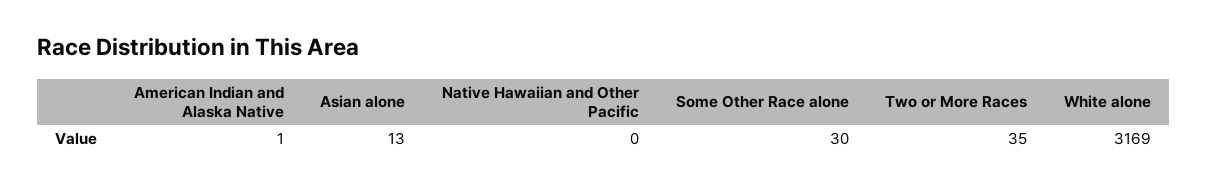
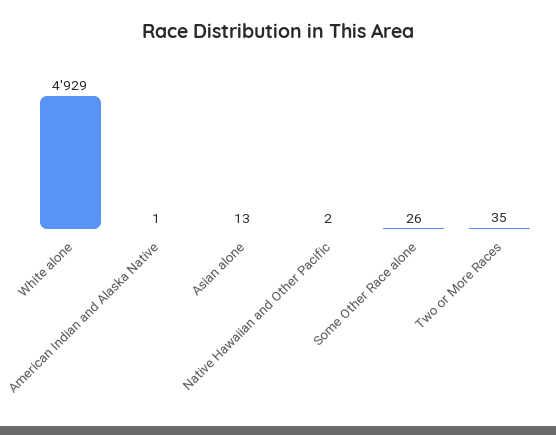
  {
    "American Indian and Alaska Native": 1,
    "Asian alone": 13,
-   "Native Hawaiian and Other Pacific": 0,
+   "Native Hawaiian and Other Pacific": 2,
-   "Some Other Race alone": 30,
+   "Some Other Race alone": 26,
    "Two or More Races": 35,
-   "White alone": 3169
+   "White alone": 4929
  }

